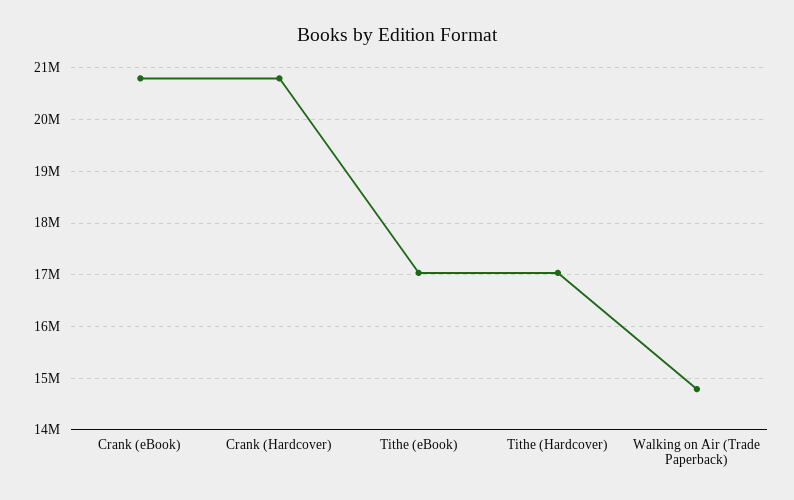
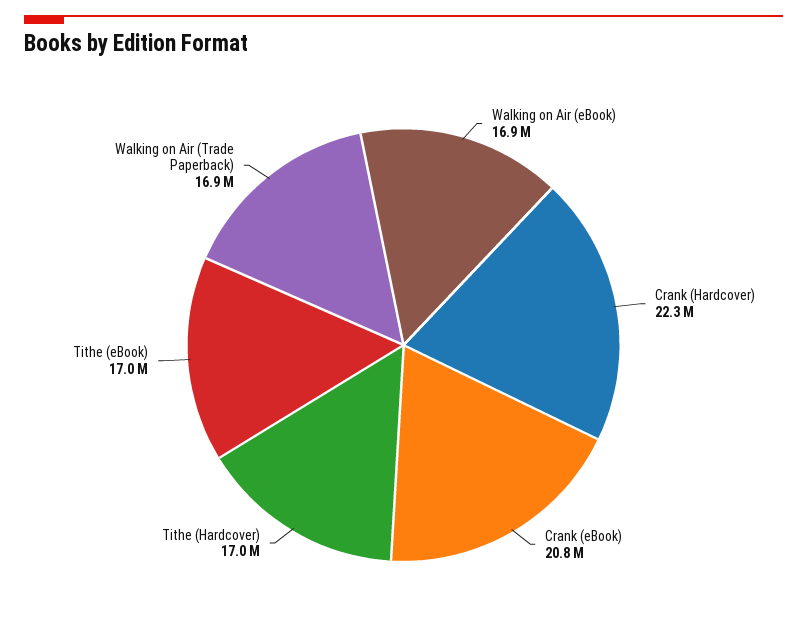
  {
    "Crank (eBook)": 20800000,
-   "Crank (Hardcover)": 20800000,
+   "Crank (Hardcover)": 22300000,
    "Tithe (eBook)": 17000000,
    "Tithe (Hardcover)": 17000000,
-   "Walking on Air (Trade Paperback)": 14800000
+   "Walking on Air (Trade Paperback)": 16900000,
+   "Walking on Air (eBook)": 16900000
  }

